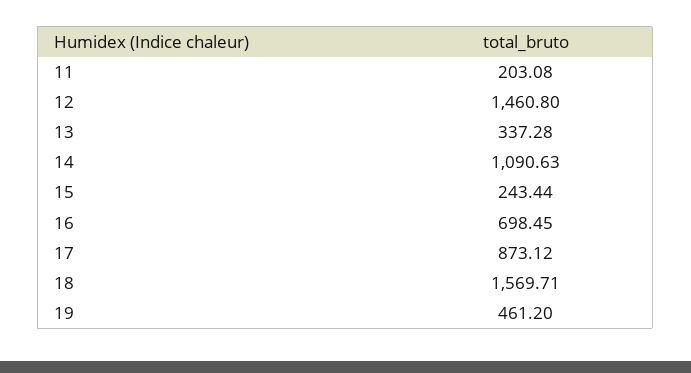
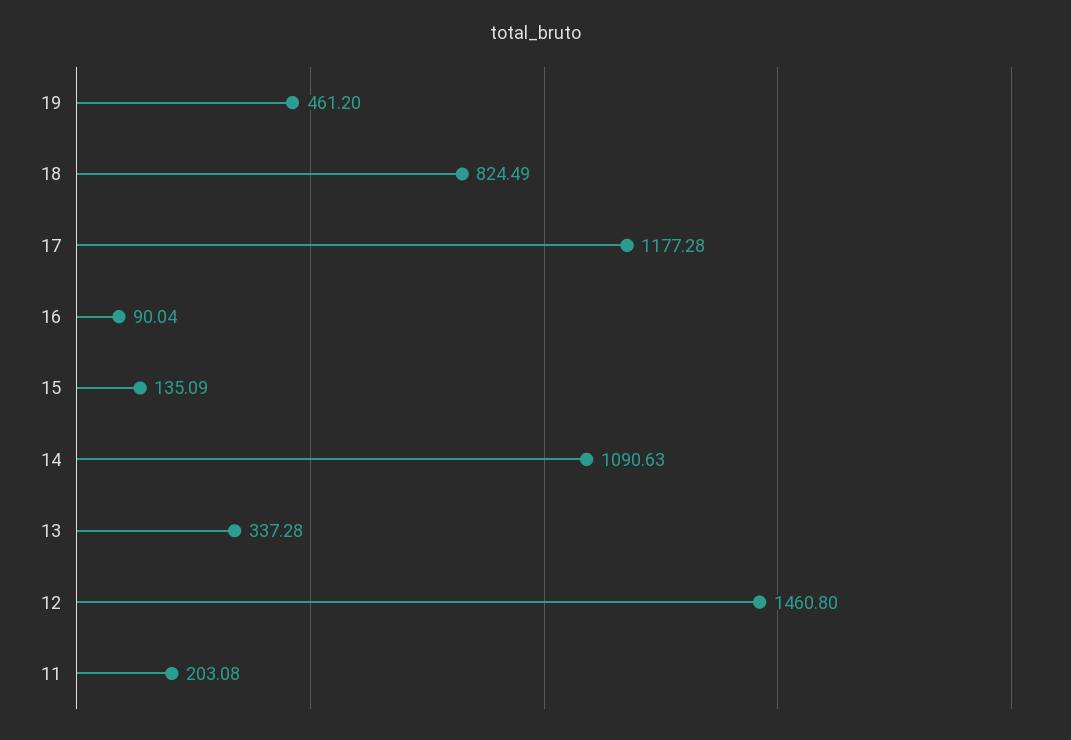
  {
    "11": 203.08,
    "12": 1460.8,
    "13": 337.28,
    "14": 1090.63,
-   "15": 243.44,
+   "15": 135.09,
-   "16": 698.45,
+   "16": 90.04,
-   "17": 873.12,
+   "17": 1177.28,
-   "18": 1569.71,
+   "18": 824.49,
    "19": 461.2
  }

